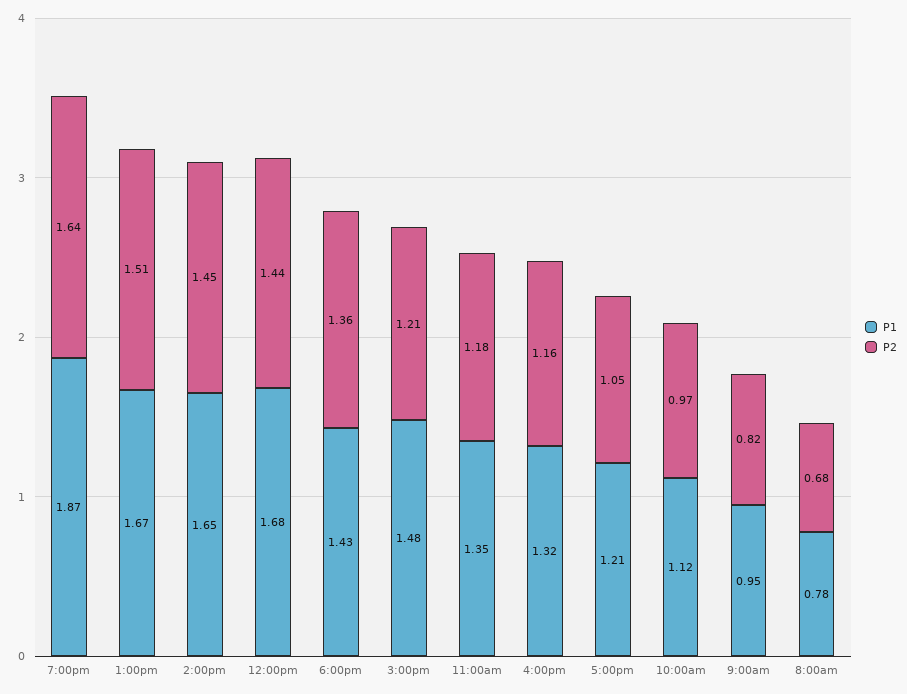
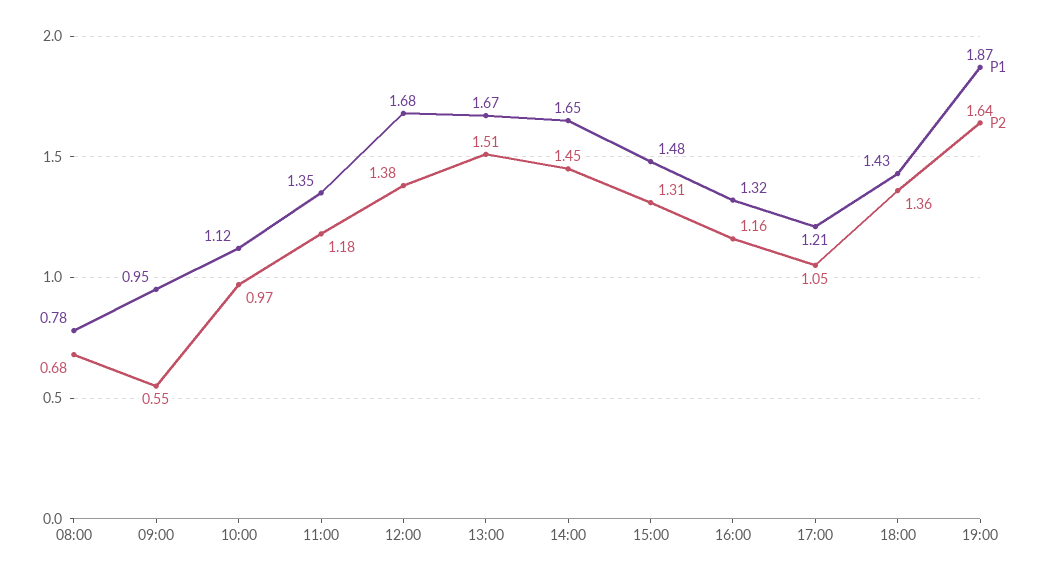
  {
    "P1": {
      "7:00pm": 1.87,
      "1:00pm": 1.67,
      "2:00pm": 1.65,
      "12:00pm": 1.68,
      "6:00pm": 1.43,
      "3:00pm": 1.48,
      "11:00am": 1.35,
      "4:00pm": 1.32,
      "5:00pm": 1.21,
      "10:00am": 1.12,
      "9:00am": 0.95,
      "8:00am": 0.78
    },
    "P2": {
      "7:00pm": 1.64,
      "1:00pm": 1.51,
      "2:00pm": 1.45,
-     "12:00pm": 1.44,
+     "12:00pm": 1.38,
      "6:00pm": 1.36,
-     "3:00pm": 1.21,
+     "3:00pm": 1.31,
      "11:00am": 1.18,
      "4:00pm": 1.16,
      "5:00pm": 1.05,
      "10:00am": 0.97,
-     "9:00am": 0.82,
+     "9:00am": 0.55,
      "8:00am": 0.68
    }
  }

